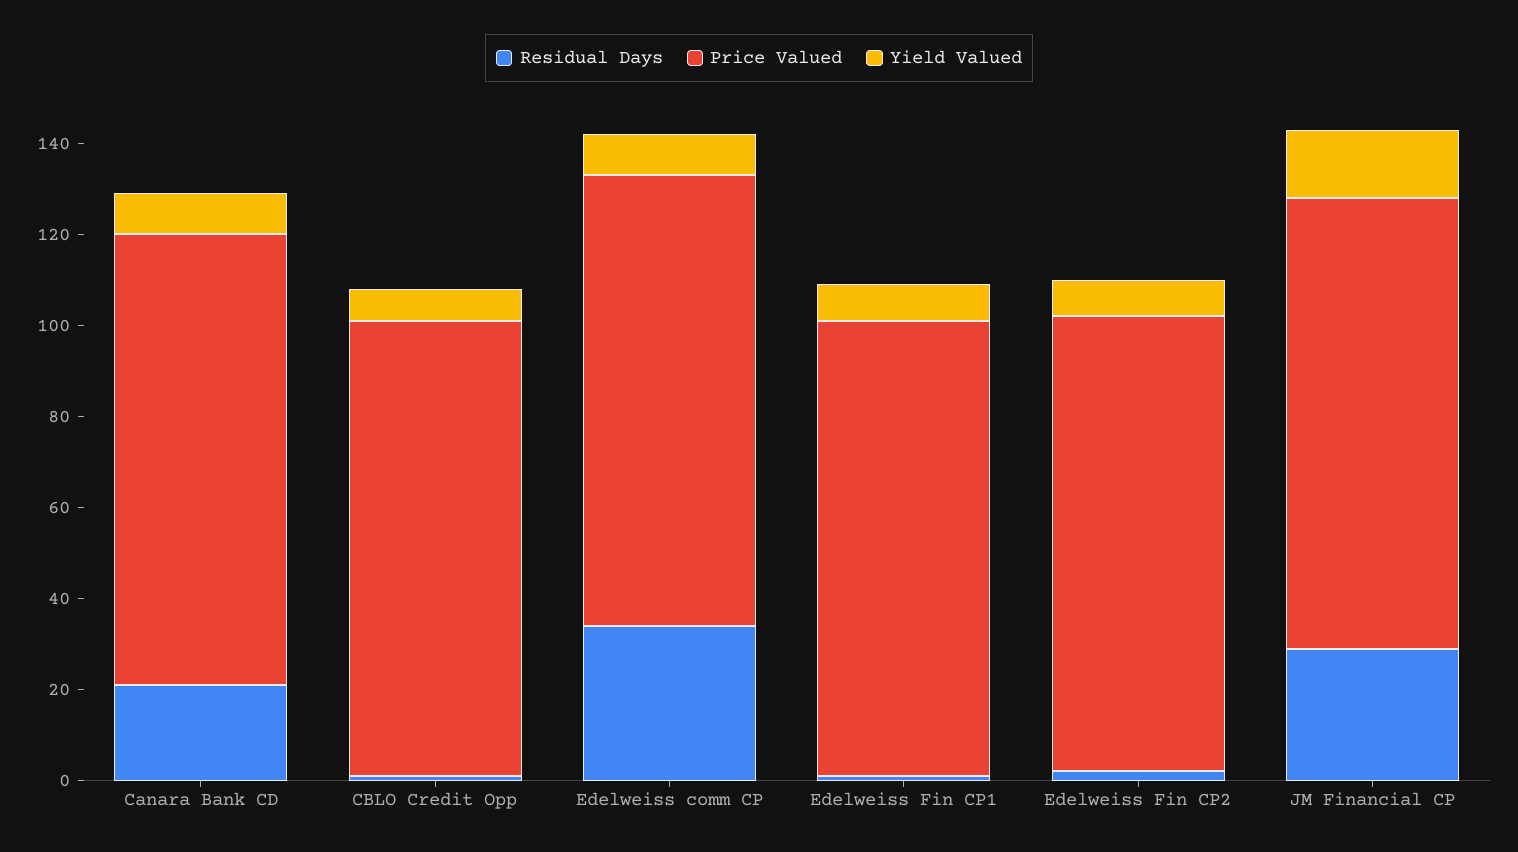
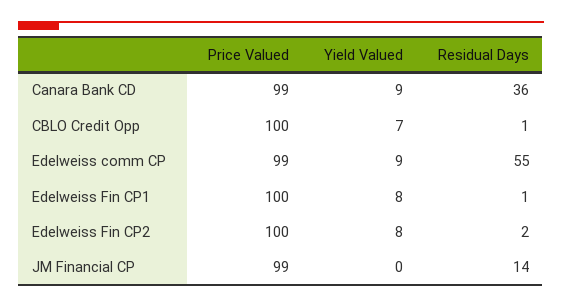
  {
    "Residual Days": {
-     "Canara Bank CD": 20,
+     "Canara Bank CD": 36,
      "CBLO Credit Opp": 1,
-     "Edelweiss comm CP": 35,
+     "Edelweiss comm CP": 55,
      "Edelweiss Fin CP1": 1,
      "Edelweiss Fin CP2": 2,
-     "JM Financial CP": 30
+     "JM Financial CP": 14
    },
    "Price Valued": {
      "Canara Bank CD": 99,
      "CBLO Credit Opp": 100,
      "Edelweiss comm CP": 99,
      "Edelweiss Fin CP1": 100,
      "Edelweiss Fin CP2": 100,
      "JM Financial CP": 99
    },
    "Yield Valued": {
      "Canara Bank CD": 9,
      "CBLO Credit Opp": 7,
      "Edelweiss comm CP": 9,
      "Edelweiss Fin CP1": 8,
      "Edelweiss Fin CP2": 8,
-     "JM Financial CP": 15
+     "JM Financial CP": 0
    }
  }

